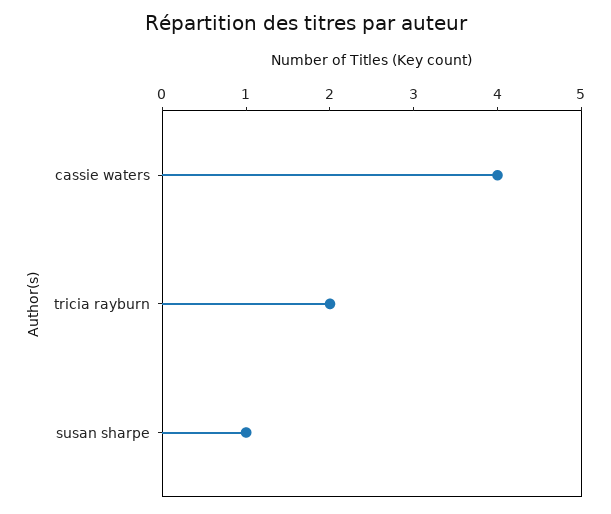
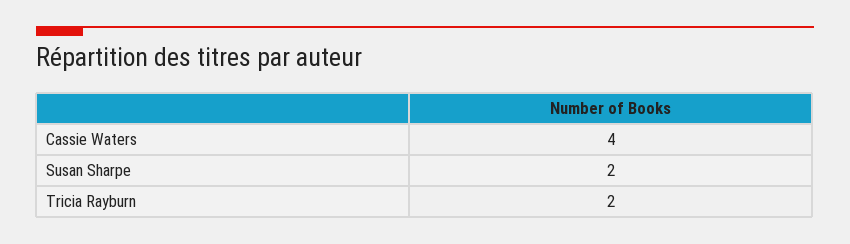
  {
    "cassie waters": 4,
    "tricia rayburn": 2,
-   "susan sharpe": 1
+   "susan sharpe": 2
  }

